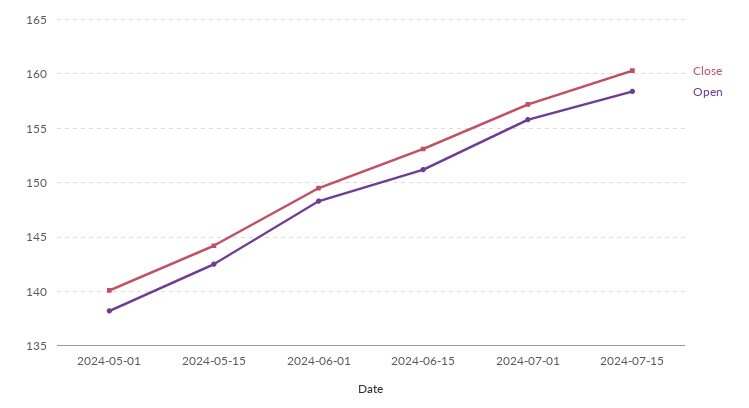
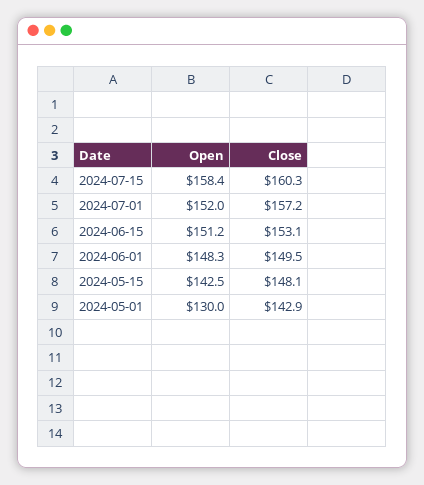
  {
    "Close": {
-     "2024-05-01": 140,
+     "2024-05-01": 142.9,
-     "2024-05-15": 144,
+     "2024-05-15": 148.1,
      "2024-06-01": 149.5,
      "2024-06-15": 153.1,
      "2024-07-01": 157.2,
      "2024-07-15": 160.3
    },
    "Open": {
-     "2024-05-01": 138,
+     "2024-05-01": 130,
      "2024-05-15": 142.5,
      "2024-06-01": 148.3,
      "2024-06-15": 151.2,
-     "2024-07-01": 156,
+     "2024-07-01": 152,
      "2024-07-15": 158.4
    }
  }

